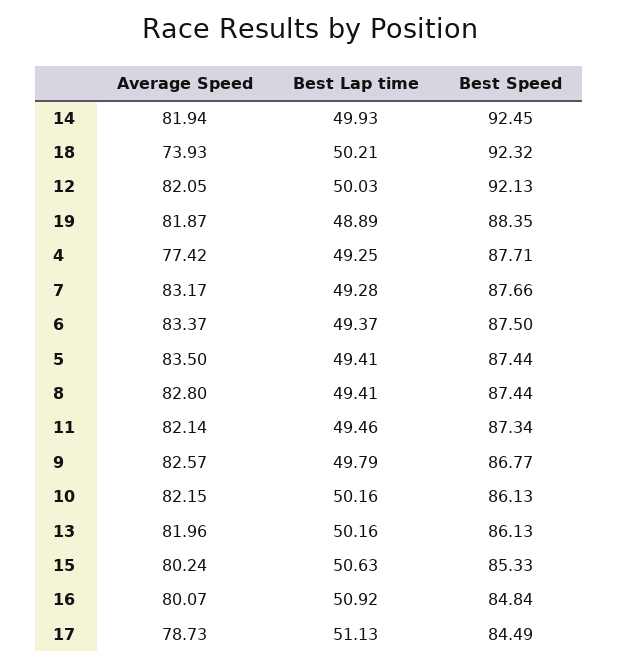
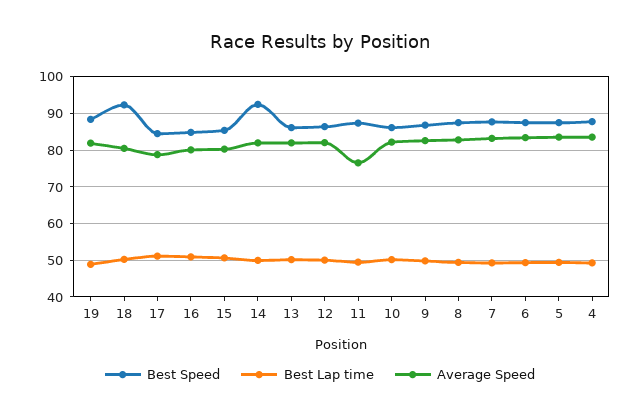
  {
    "Average Speed": {
      "14": 81.94,
-     "18": 73.93,
+     "18": 80,
      "12": 82.05,
      "19": 81.87,
-     "4": 77.42,
+     "4": 84,
      "7": 83.17,
      "6": 83.37,
      "5": 83.5,
      "8": 82.8,
-     "11": 82.14,
+     "11": 76,
      "9": 82.57,
      "10": 82.15,
      "13": 81.96,
      "15": 80.24,
      "16": 80.07,
      "17": 78.73
    },
    "Best Lap time": {
      "14": 49.93,
      "18": 50.21,
      "12": 50.03,
      "19": 48.89,
      "4": 49.25,
      "7": 49.28,
      "6": 49.37,
      "5": 49.41,
      "8": 49.41,
      "11": 49.46,
      "9": 49.79,
      "10": 50.16,
      "13": 50.16,
      "15": 50.63,
      "16": 50.92,
      "17": 51.13
    },
    "Best Speed": {
      "14": 92.45,
      "18": 92.32,
-     "12": 92.13,
+     "12": 86,
      "19": 88.35,
      "4": 87.71,
      "7": 87.66,
      "6": 87.5,
      "5": 87.44,
      "8": 87.44,
      "11": 87.34,
      "9": 86.77,
      "10": 86.13,
      "13": 86.13,
      "15": 85.33,
      "16": 84.84,
      "17": 84.49
    }
  }

